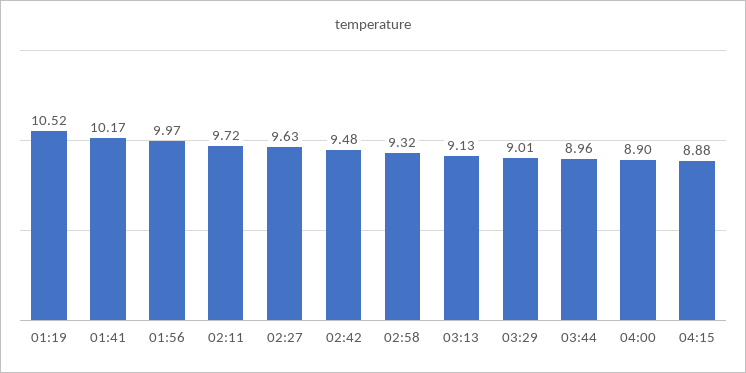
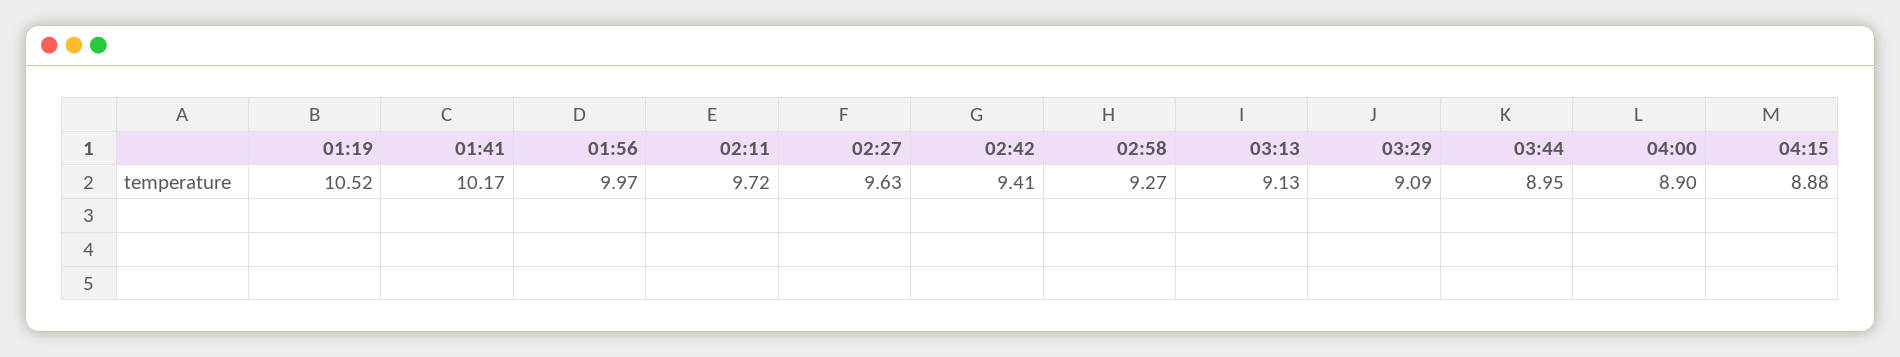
  {
    "01:19": 10.52,
    "01:41": 10.17,
    "01:56": 9.97,
    "02:11": 9.72,
    "02:27": 9.63,
-   "02:42": 9.48,
+   "02:42": 9.41,
-   "02:58": 9.32,
+   "02:58": 9.27,
    "03:13": 9.13,
-   "03:29": 9.01,
+   "03:29": 9.09,
-   "03:44": 8.96,
+   "03:44": 8.95,
    "04:00": 8.9,
    "04:15": 8.88
  }

